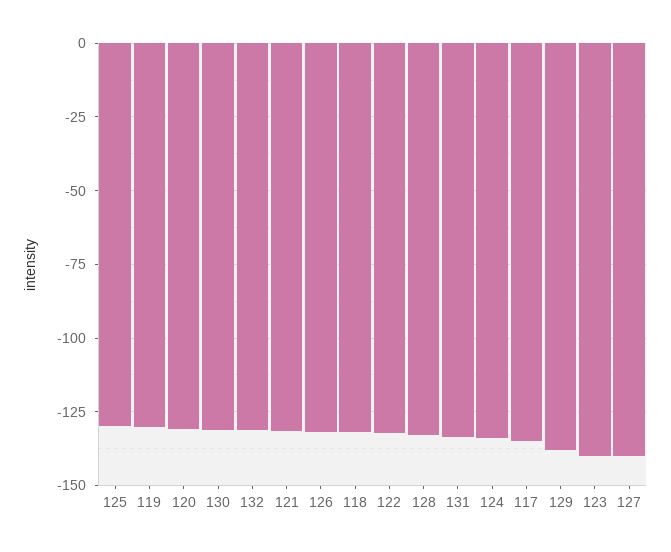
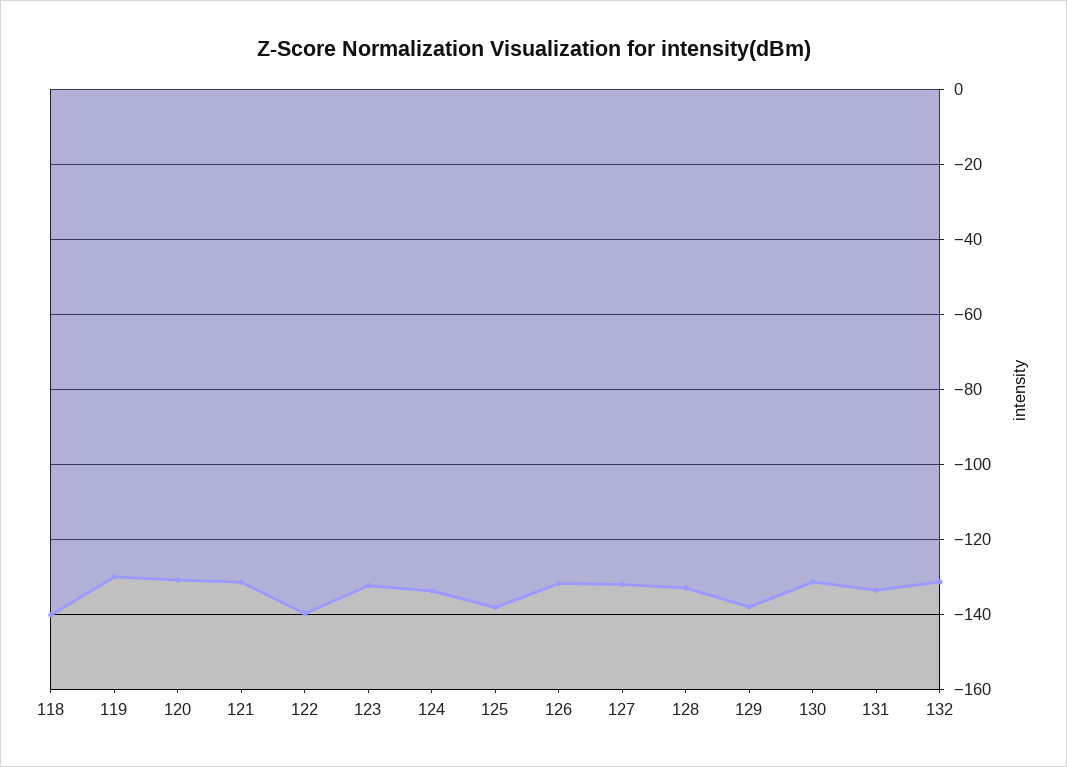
  {
-   "125": -130,
+   "125": -138,
    "119": -130,
    "120": -130,
    "130": -132,
    "132": -132,
    "121": -132,
    "126": -132,
-   "118": -132.5,
+   "118": -140,
-   "122": -132.5,
+   "122": -140,
    "128": -132,
    "131": -134,
    "124": -134,
-   "117": -135,
    "129": -138,
-   "123": -140,
+   "123": -132,
-   "127": -140
+   "127": -132
  }

